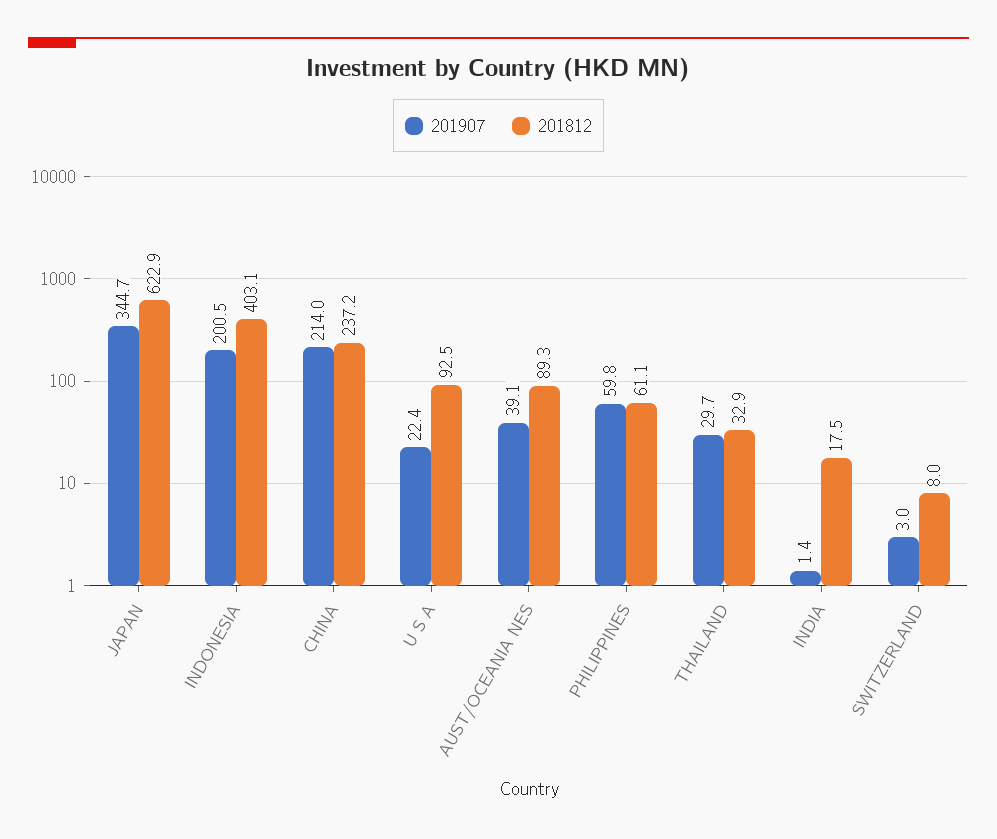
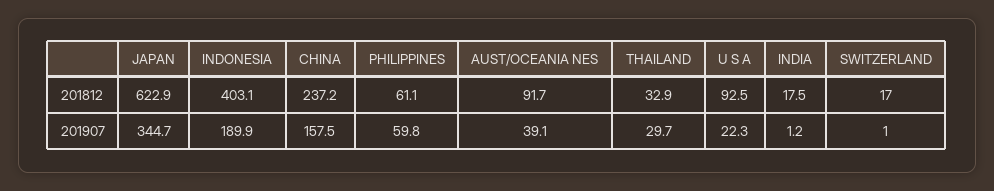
  {
    "201907": {
      "JAPAN": 344.7,
-     "INDONESIA": 200.5,
+     "INDONESIA": 189.9,
-     "CHINA": 214,
+     "CHINA": 157.5,
-     "U S A": 22.4,
+     "U S A": 22.3,
      "AUST/OCEANIA NES": 39.1,
      "PHILIPPINES": 59.8,
      "THAILAND": 29.7,
-     "INDIA": 1.4,
+     "INDIA": 1.2,
-     "SWITZERLAND": 3
+     "SWITZERLAND": 1
    },
    "201812": {
      "JAPAN": 622.9,
      "INDONESIA": 403.1,
      "CHINA": 237.2,
      "U S A": 92.5,
-     "AUST/OCEANIA NES": 89.3,
+     "AUST/OCEANIA NES": 91.7,
      "PHILIPPINES": 61.1,
      "THAILAND": 32.9,
      "INDIA": 17.5,
-     "SWITZERLAND": 8
+     "SWITZERLAND": 17
    }
  }

